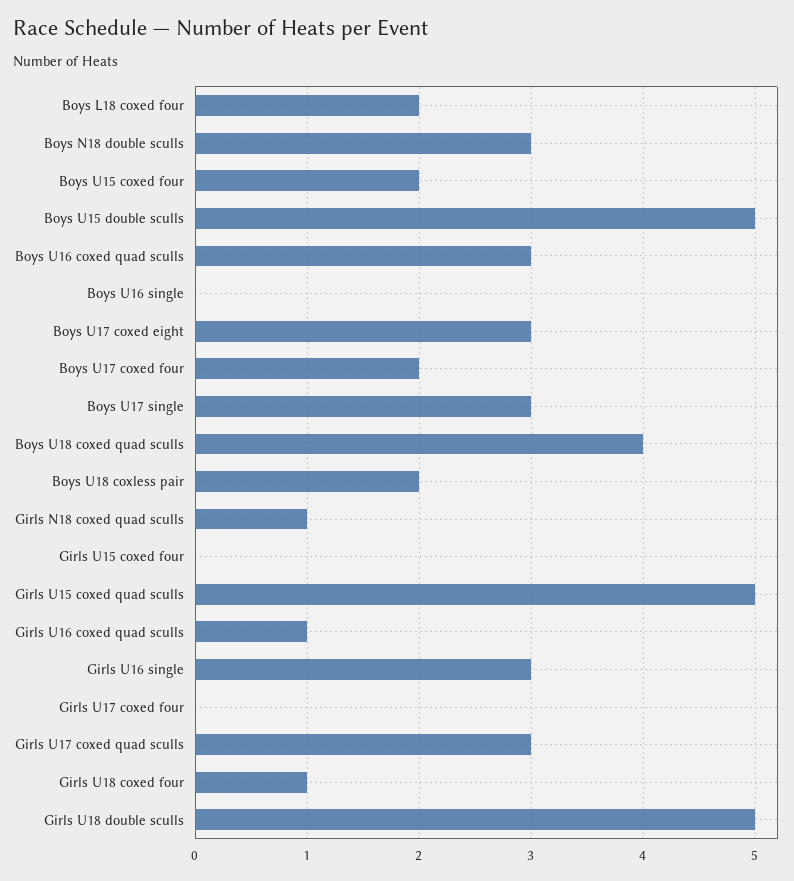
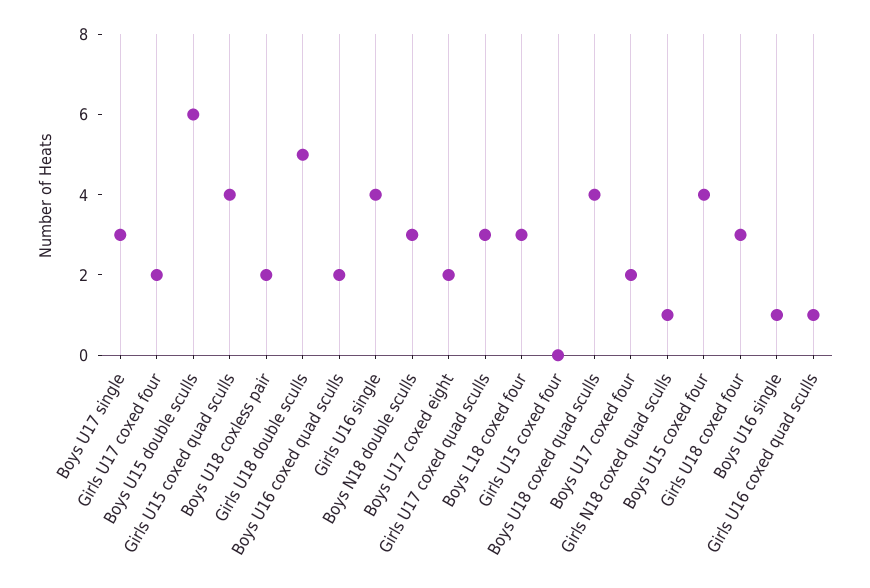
  {
-   "Boys L18 coxed four": 2,
+   "Boys L18 coxed four": 3,
    "Boys N18 double sculls": 3,
-   "Boys U15 coxed four": 2,
+   "Boys U15 coxed four": 4,
-   "Boys U15 double sculls": 5,
+   "Boys U15 double sculls": 6,
-   "Boys U16 coxed quad sculls": 3,
+   "Boys U16 coxed quad sculls": 2,
-   "Boys U16 single": 0,
+   "Boys U16 single": 1,
-   "Boys U17 coxed eight": 3,
+   "Boys U17 coxed eight": 2,
    "Boys U17 coxed four": 2,
    "Boys U17 single": 3,
    "Boys U18 coxed quad sculls": 4,
    "Boys U18 coxless pair": 2,
    "Girls N18 coxed quad sculls": 1,
    "Girls U15 coxed four": 0,
-   "Girls U15 coxed quad sculls": 5,
+   "Girls U15 coxed quad sculls": 4,
    "Girls U16 coxed quad sculls": 1,
-   "Girls U16 single": 3,
+   "Girls U16 single": 4,
-   "Girls U17 coxed four": 0,
+   "Girls U17 coxed four": 2,
    "Girls U17 coxed quad sculls": 3,
-   "Girls U18 coxed four": 1,
+   "Girls U18 coxed four": 3,
    "Girls U18 double sculls": 5
  }

